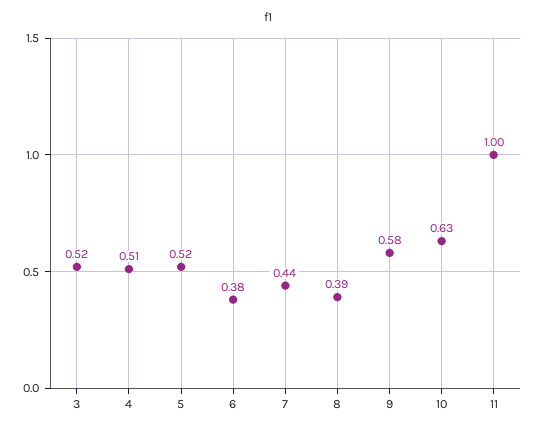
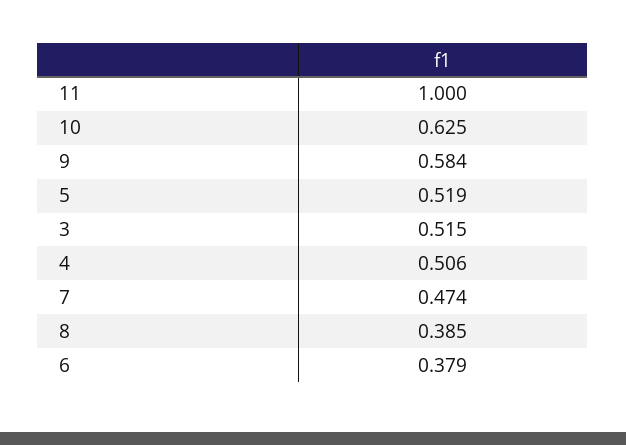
  {
    "3": 0.515,
    "4": 0.506,
    "5": 0.519,
    "6": 0.379,
-   "7": 0.44,
+   "7": 0.474,
    "8": 0.385,
    "9": 0.584,
    "10": 0.625,
    "11": 1
  }

